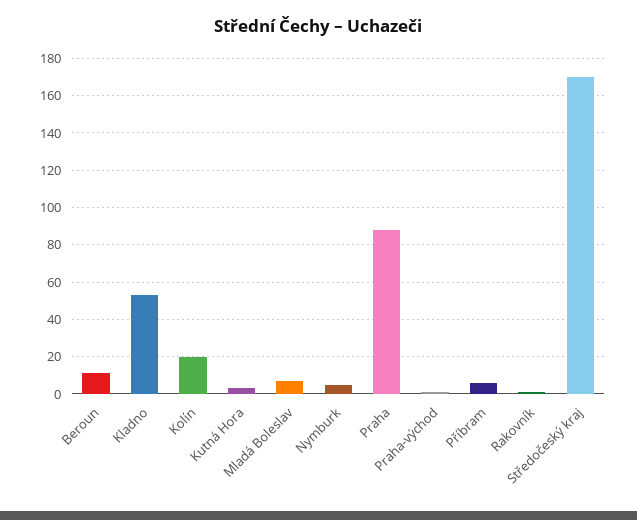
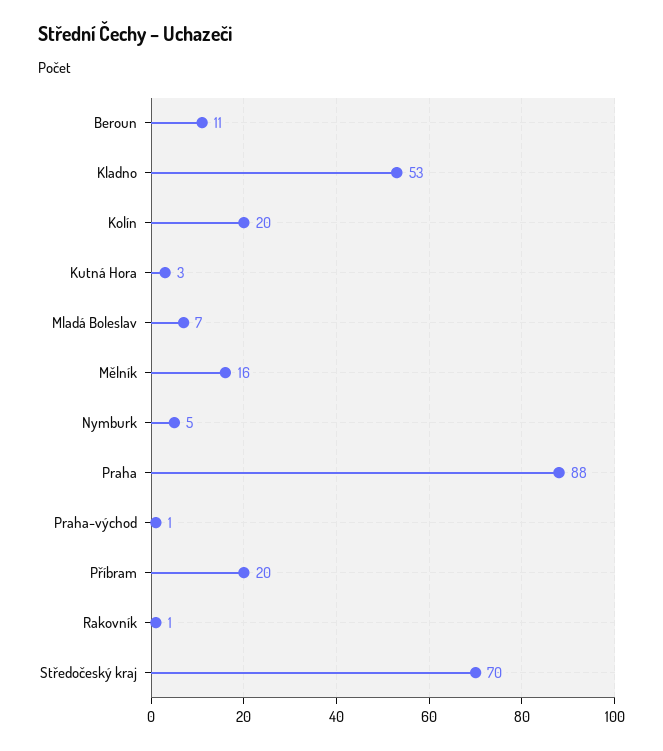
  {
    "Beroun": 11,
    "Kladno": 53,
    "Kolín": 20,
    "Kutná Hora": 3,
    "Mladá Boleslav": 7,
    "Nymburk": 5,
    "Praha": 88,
    "Praha-východ": 1,
-   "Příbram": 5,
+   "Příbram": 20,
    "Rakovník": 1,
-   "Středočeský kraj": 170
+   "Středočeský kraj": 70,
+   "Mělník": 16
  }

